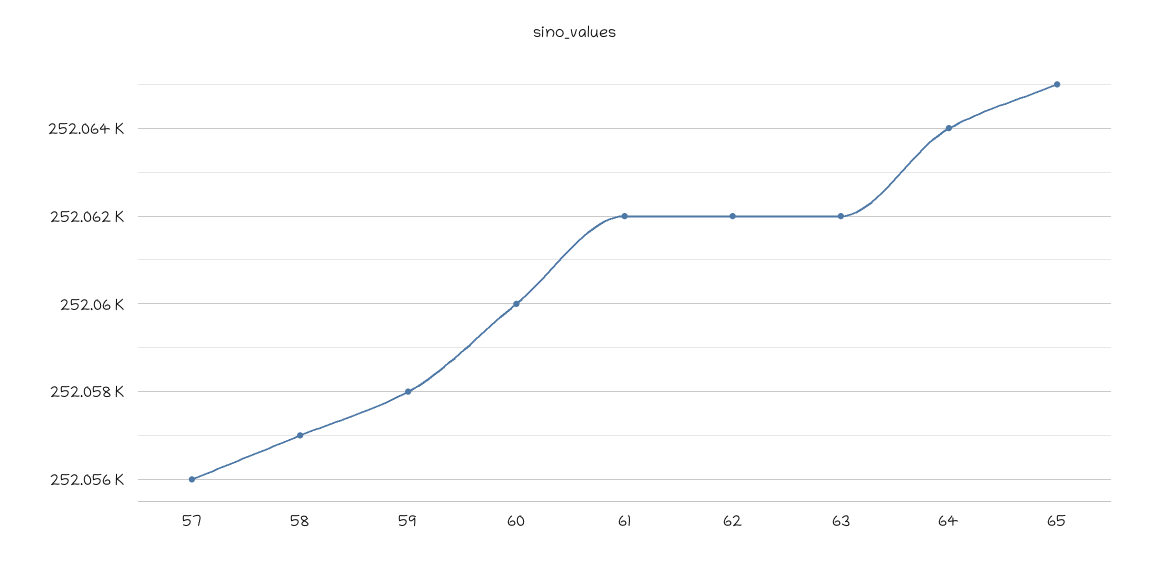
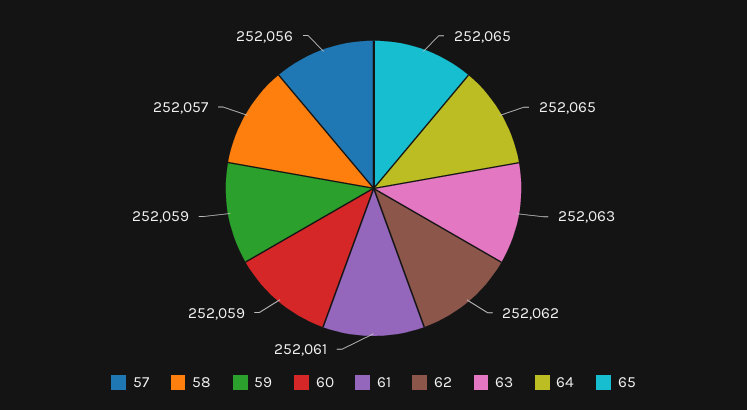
  {
    "57": 252056,
    "58": 252057,
-   "59": 252058,
+   "59": 252059,
-   "60": 252060,
+   "60": 252059,
-   "61": 252062,
+   "61": 252061,
    "62": 252062,
-   "63": 252062,
+   "63": 252063,
-   "64": 252064,
+   "64": 252065,
    "65": 252065
  }

